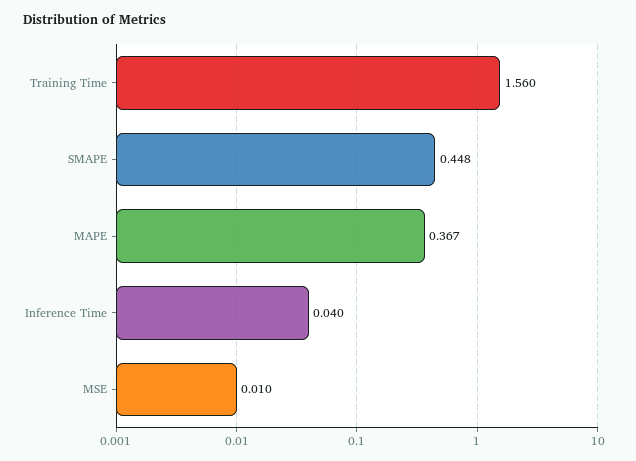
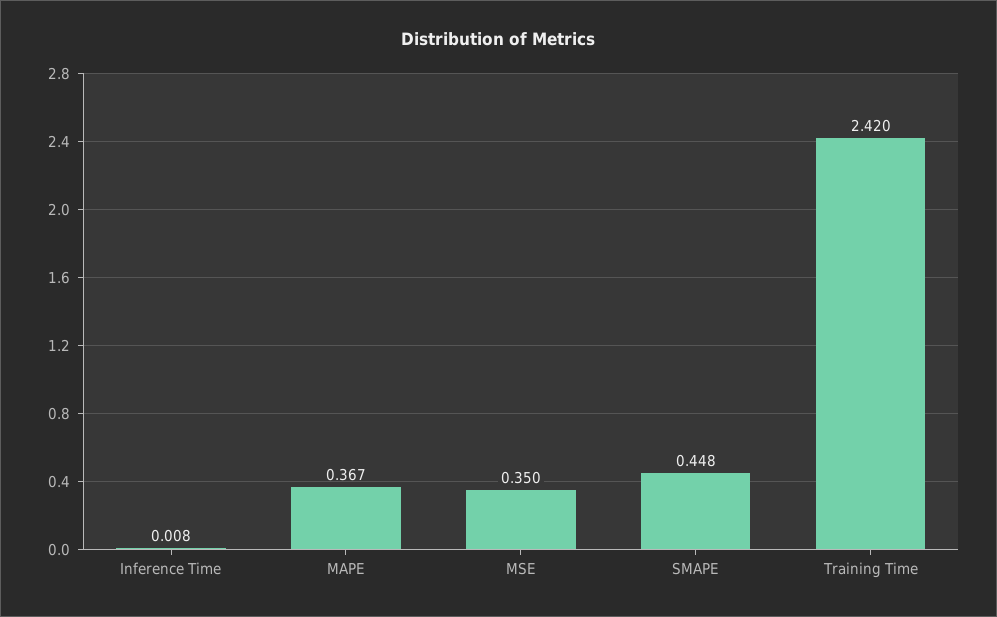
  {
-   "Training Time": 1.56,
+   "Training Time": 2.42,
    "SMAPE": 0.448,
    "MAPE": 0.367,
-   "Inference Time": 0.04,
+   "Inference Time": 0.008,
-   "MSE": 0.01
+   "MSE": 0.35
  }

